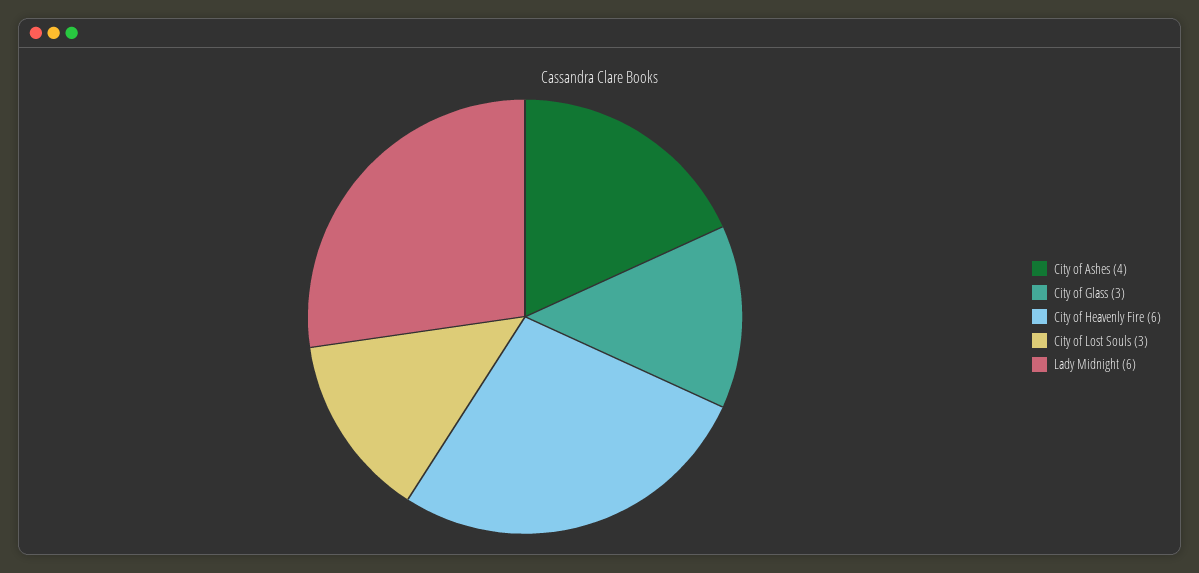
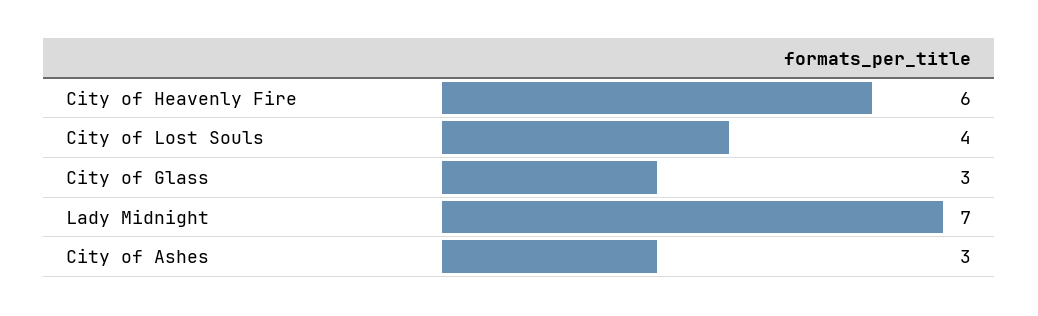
  {
-   "City of Ashes": 4,
+   "City of Ashes": 3,
    "City of Glass": 3,
    "City of Heavenly Fire": 6,
-   "City of Lost Souls": 3,
+   "City of Lost Souls": 4,
-   "Lady Midnight": 6
+   "Lady Midnight": 7
  }

